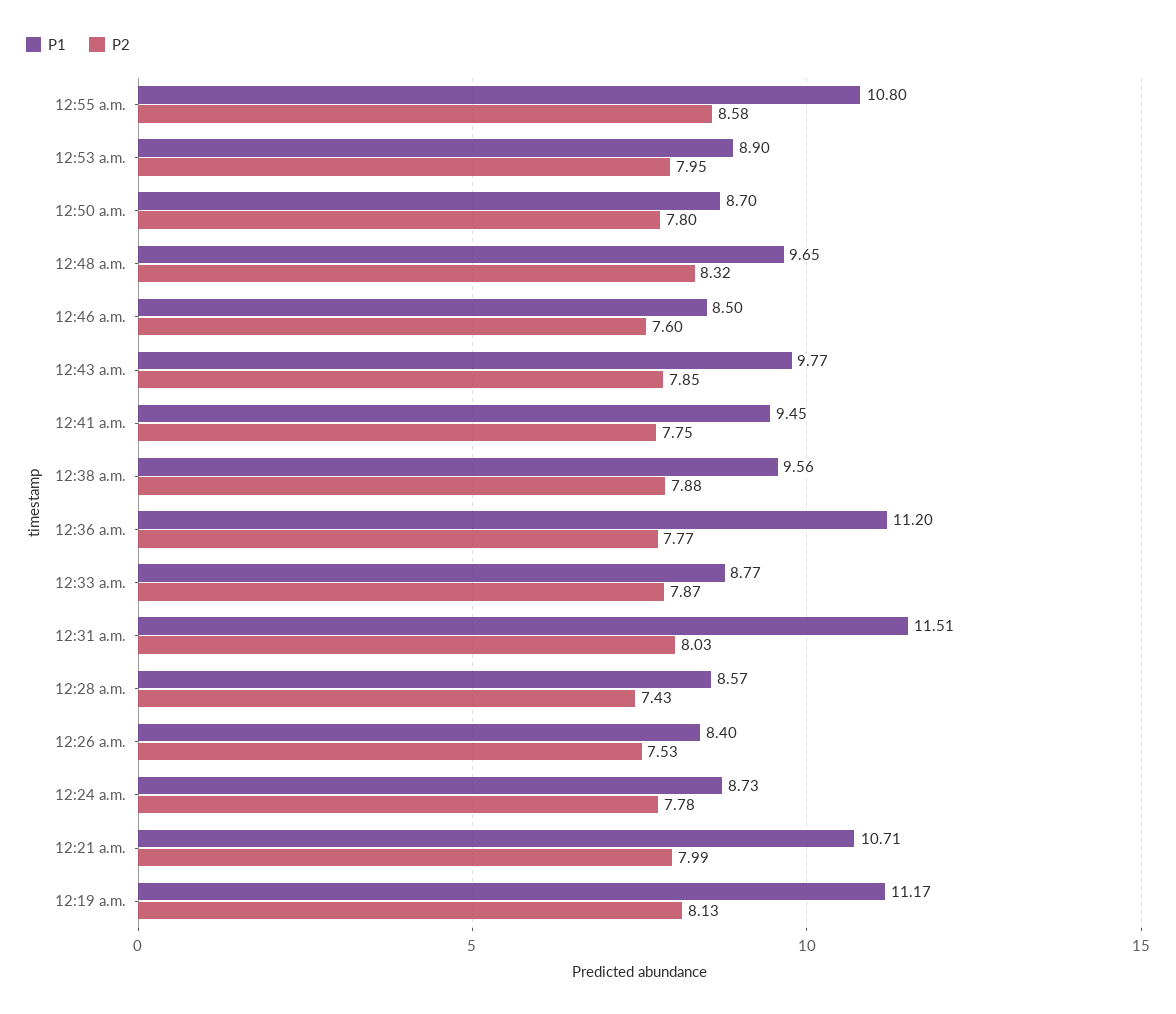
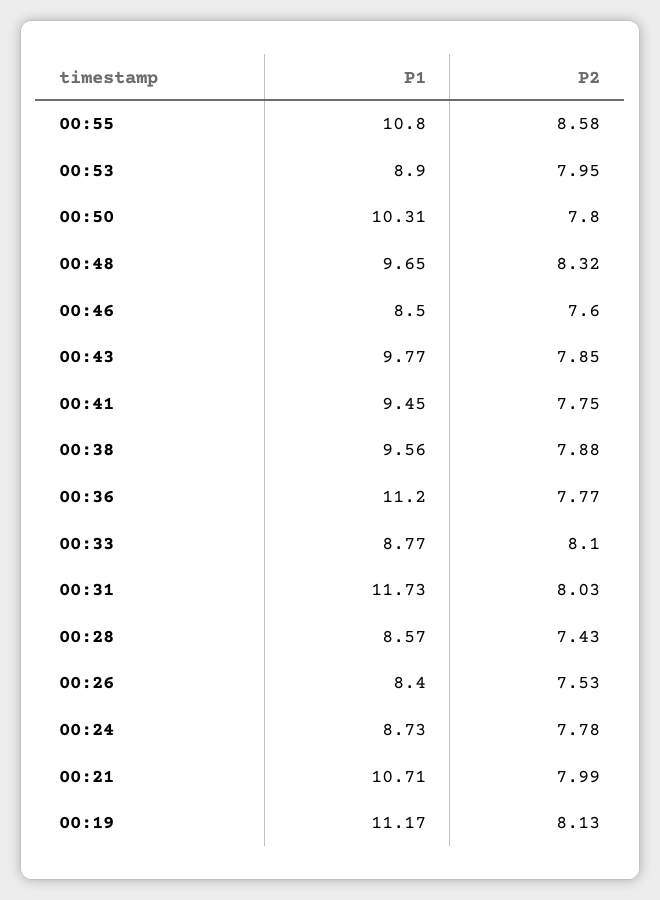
  {
    "P1": {
      "12:55 a.m.": 10.8,
      "12:53 a.m.": 8.9,
-     "12:50 a.m.": 8.7,
+     "12:50 a.m.": 10.31,
      "12:48 a.m.": 9.65,
      "12:46 a.m.": 8.5,
      "12:43 a.m.": 9.77,
      "12:41 a.m.": 9.45,
      "12:38 a.m.": 9.56,
      "12:36 a.m.": 11.2,
      "12:33 a.m.": 8.77,
-     "12:31 a.m.": 11.51,
+     "12:31 a.m.": 11.73,
      "12:28 a.m.": 8.57,
      "12:26 a.m.": 8.4,
      "12:24 a.m.": 8.73,
      "12:21 a.m.": 10.71,
      "12:19 a.m.": 11.17
    },
    "P2": {
      "12:55 a.m.": 8.58,
      "12:53 a.m.": 7.95,
      "12:50 a.m.": 7.8,
      "12:48 a.m.": 8.32,
      "12:46 a.m.": 7.6,
      "12:43 a.m.": 7.85,
      "12:41 a.m.": 7.75,
      "12:38 a.m.": 7.88,
      "12:36 a.m.": 7.77,
-     "12:33 a.m.": 7.87,
+     "12:33 a.m.": 8.1,
      "12:31 a.m.": 8.03,
      "12:28 a.m.": 7.43,
      "12:26 a.m.": 7.53,
      "12:24 a.m.": 7.78,
      "12:21 a.m.": 7.99,
      "12:19 a.m.": 8.13
    }
  }

